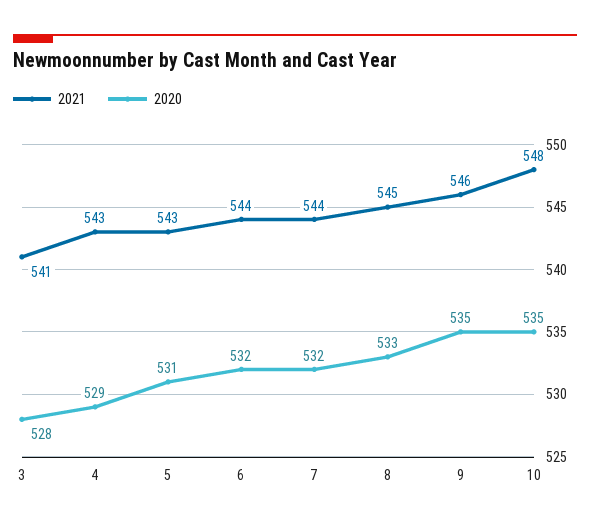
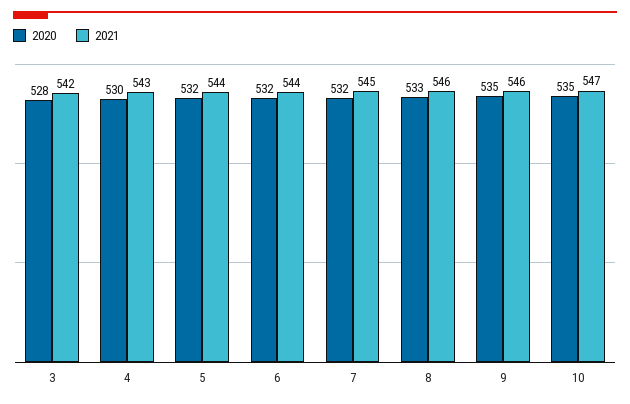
  {
    "2021": {
-     "3": 541,
+     "3": 542,
      "4": 543,
-     "5": 543,
+     "5": 544,
      "6": 544,
-     "7": 544,
+     "7": 545,
-     "8": 545,
+     "8": 546,
      "9": 546,
-     "10": 548
+     "10": 547
    },
    "2020": {
      "3": 528,
-     "4": 529,
+     "4": 530,
-     "5": 531,
+     "5": 532,
      "6": 532,
      "7": 532,
      "8": 533,
      "9": 535,
      "10": 535
    }
  }

